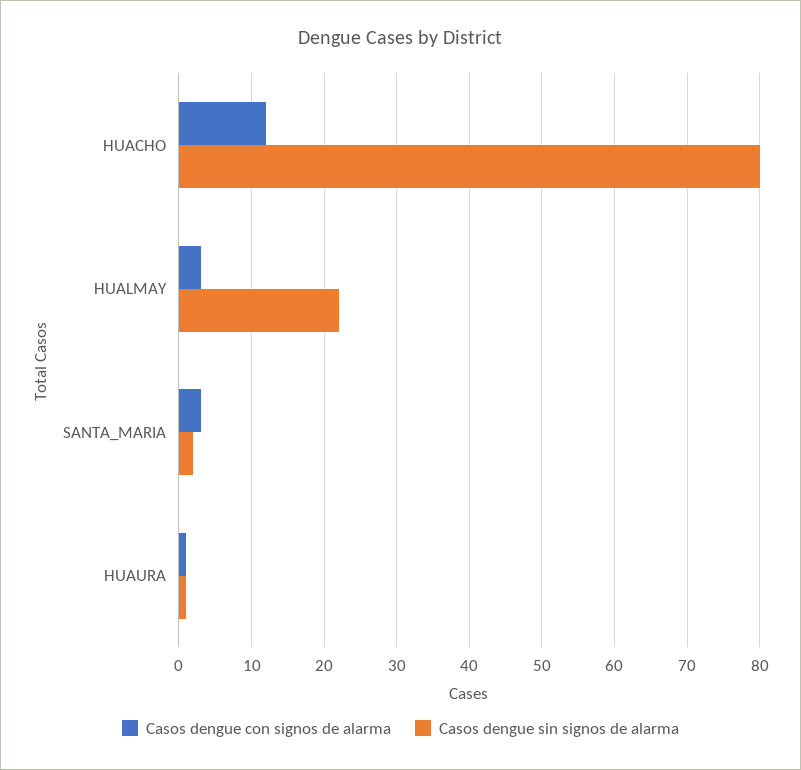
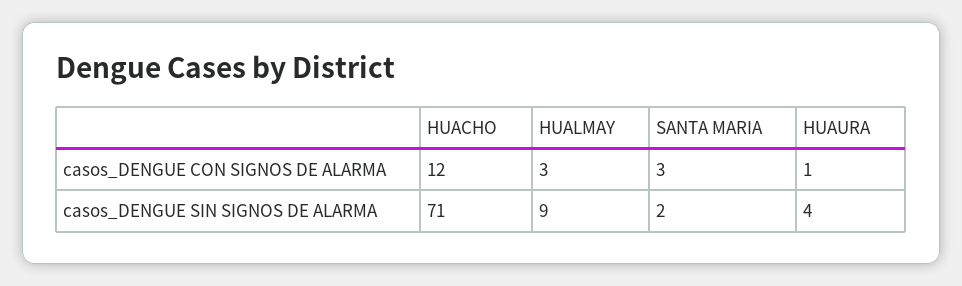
  {
    "Casos dengue con signos de alarma": {
      "HUACHO": 12,
      "HUALMAY": 3,
      "SANTA_MARIA": 3,
      "HUAURA": 1
    },
    "Casos dengue sin signos de alarma": {
-     "HUACHO": 80,
+     "HUACHO": 71,
-     "HUALMAY": 22,
+     "HUALMAY": 9,
      "SANTA_MARIA": 2,
-     "HUAURA": 1
+     "HUAURA": 4
    }
  }

